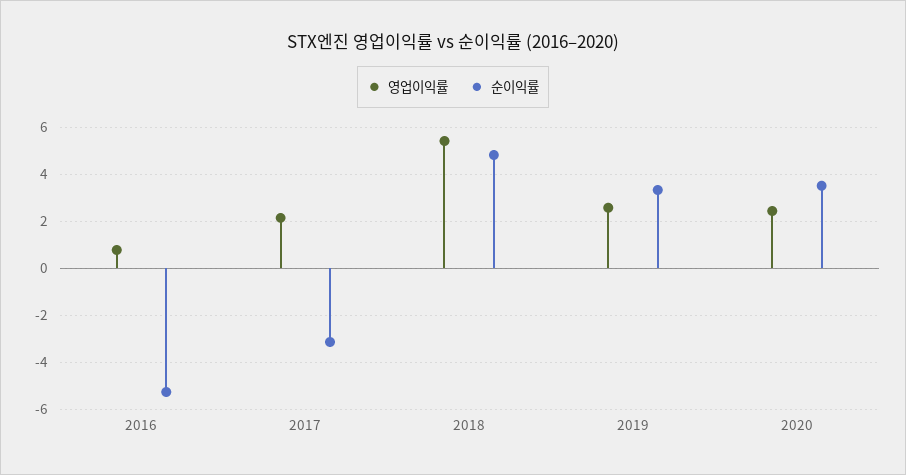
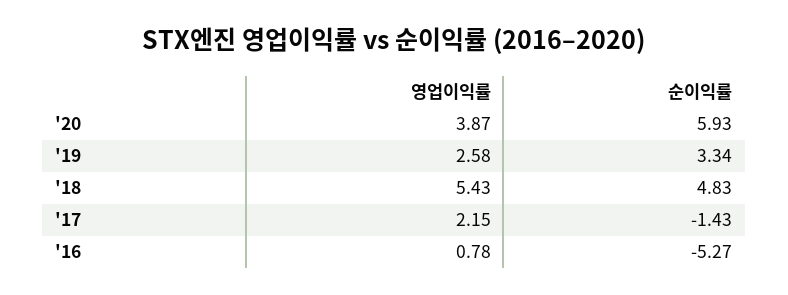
  {
    "영업이익률": {
      "2016": 0.78,
      "2017": 2.15,
      "2018": 5.43,
      "2019": 2.58,
-     "2020": 2.5
+     "2020": 3.87
    },
    "순이익률": {
      "2016": -5.27,
-     "2017": -3,
+     "2017": -1.43,
      "2018": 4.83,
      "2019": 3.34,
-     "2020": 3.5
+     "2020": 5.93
    }
  }

